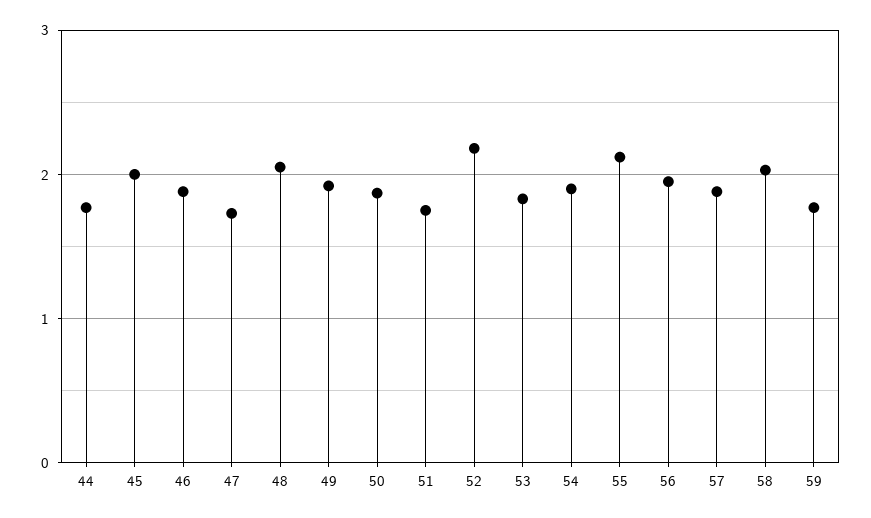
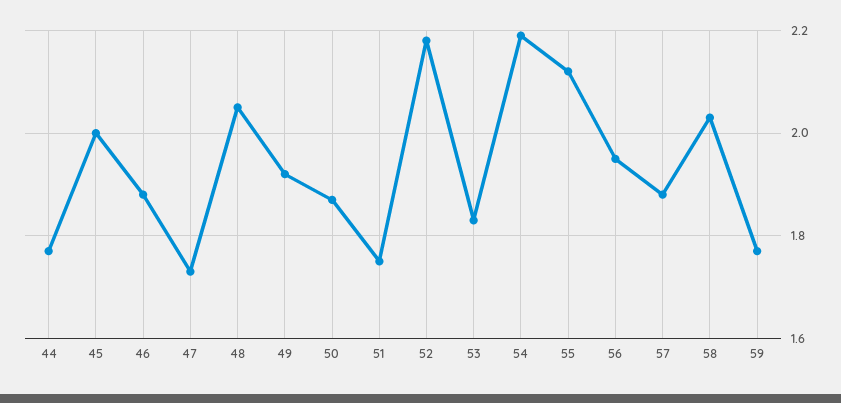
  {
    "44": 1.75,
    "45": 2,
    "46": 1.9,
    "47": 1.75,
    "48": 2.05,
    "49": 1.9,
    "50": 1.85,
    "51": 1.75,
    "52": 2.2,
    "53": 1.85,
-   "54": 1.9,
+   "54": 2.2,
    "55": 2.1,
    "56": 1.95,
    "57": 1.9,
    "58": 2.05,
    "59": 1.75
  }

